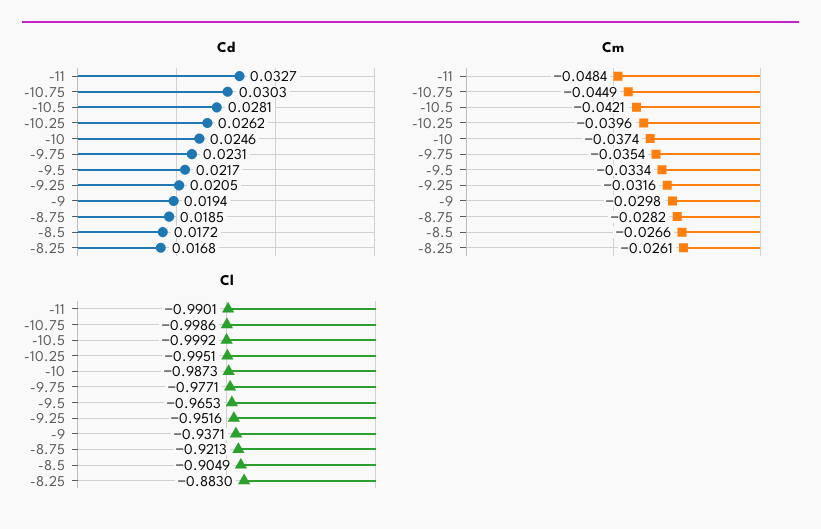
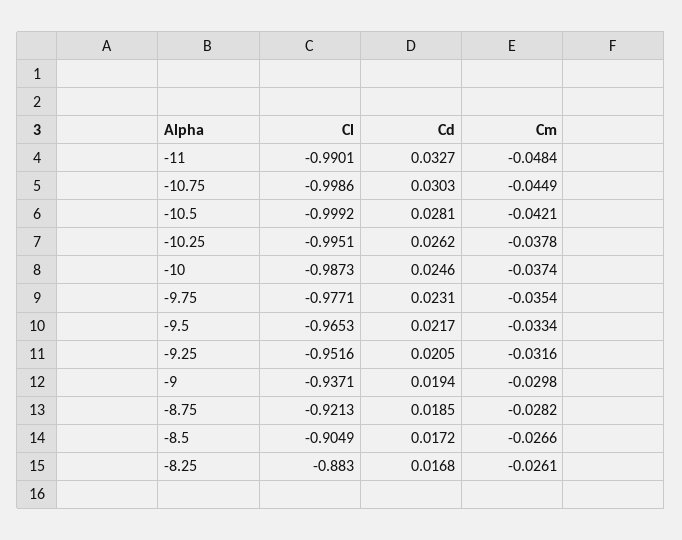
  {
    "Cd": {
      "-11": 0.0327,
      "-10.75": 0.0303,
      "-10.5": 0.0281,
      "-10.25": 0.0262,
      "-10": 0.0246,
      "-9.75": 0.0231,
      "-9.5": 0.0217,
      "-9.25": 0.0205,
      "-9": 0.0194,
      "-8.75": 0.0185,
      "-8.5": 0.0172,
      "-8.25": 0.0168
    },
    "Cm": {
      "-11": -0.0484,
      "-10.75": -0.0449,
      "-10.5": -0.0421,
-     "-10.25": -0.0396,
+     "-10.25": -0.0378,
      "-10": -0.0374,
      "-9.75": -0.0354,
      "-9.5": -0.0334,
      "-9.25": -0.0316,
      "-9": -0.0298,
      "-8.75": -0.0282,
      "-8.5": -0.0266,
      "-8.25": -0.0261
    },
    "Cl": {
      "-11": -0.9901,
      "-10.75": -0.9986,
      "-10.5": -0.9992,
      "-10.25": -0.9951,
      "-10": -0.9873,
      "-9.75": -0.9771,
      "-9.5": -0.9653,
      "-9.25": -0.9516,
      "-9": -0.9371,
      "-8.75": -0.9213,
      "-8.5": -0.9049,
      "-8.25": -0.883
    }
  }

